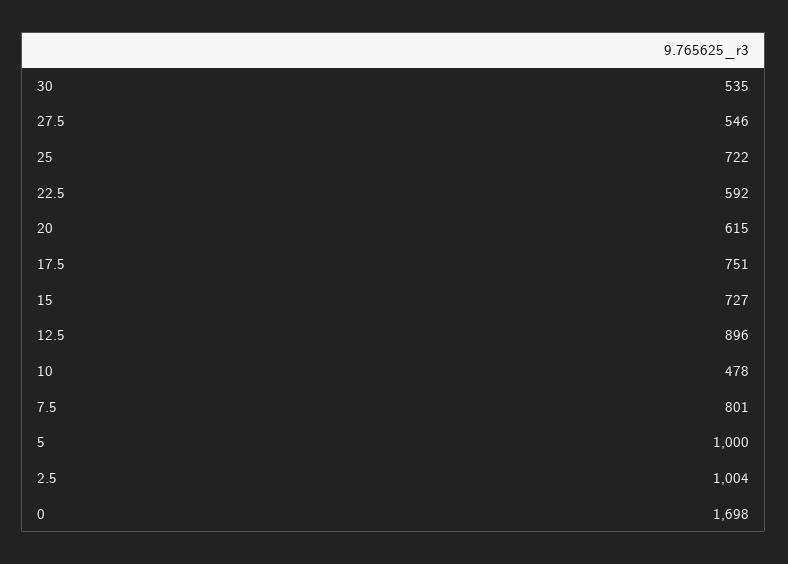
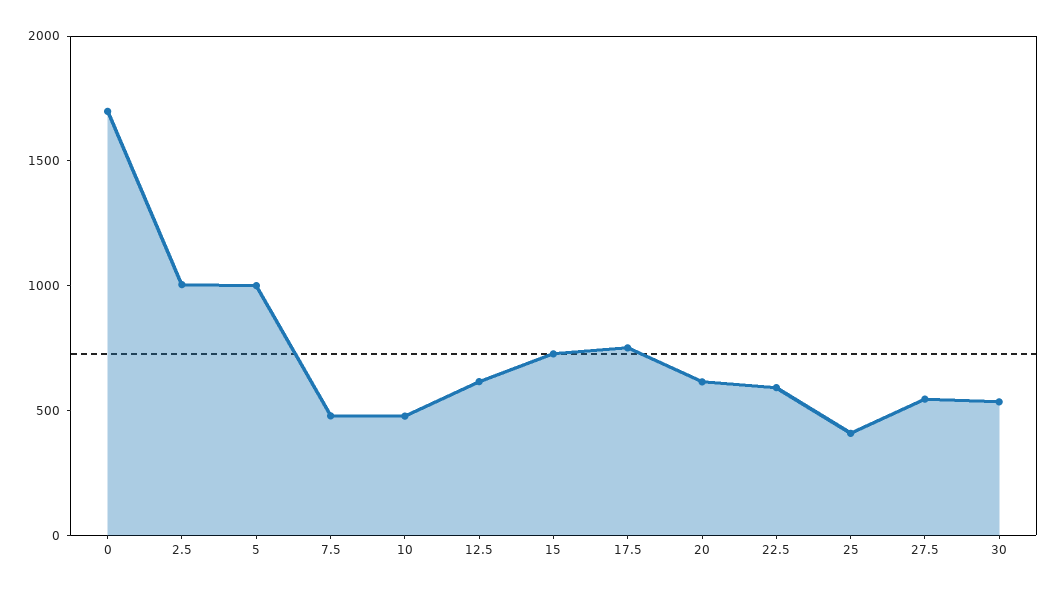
  {
    "30": 535,
    "27.5": 546,
-   "25": 722,
+   "25": 400,
    "22.5": 592,
    "20": 615,
    "17.5": 751,
    "15": 727,
-   "12.5": 896,
+   "12.5": 600,
    "10": 478,
-   "7.5": 801,
+   "7.5": 500,
    "5": 1000,
    "2.5": 1004,
    "0": 1698
  }

